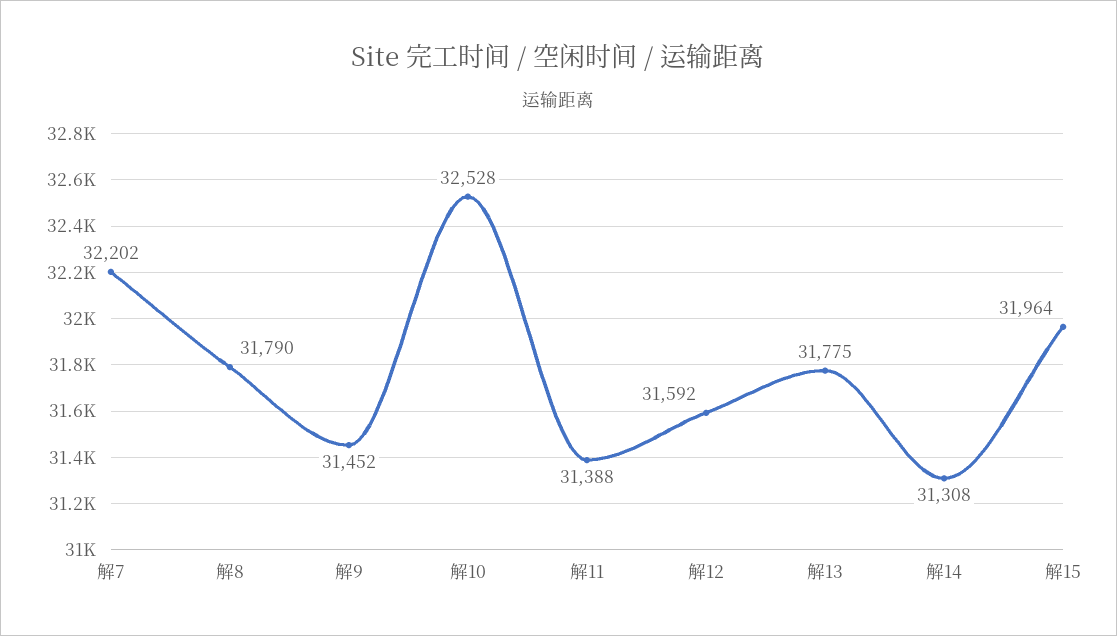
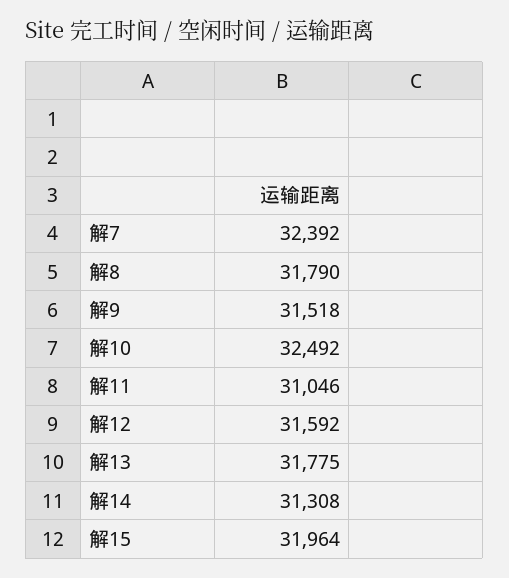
  {
-   "解7": 32202,
+   "解7": 32392,
    "解8": 31790,
-   "解9": 31452,
+   "解9": 31518,
-   "解10": 32528,
+   "解10": 32492,
-   "解11": 31388,
+   "解11": 31046,
    "解12": 31592,
    "解13": 31775,
    "解14": 31308,
    "解15": 31964
  }

